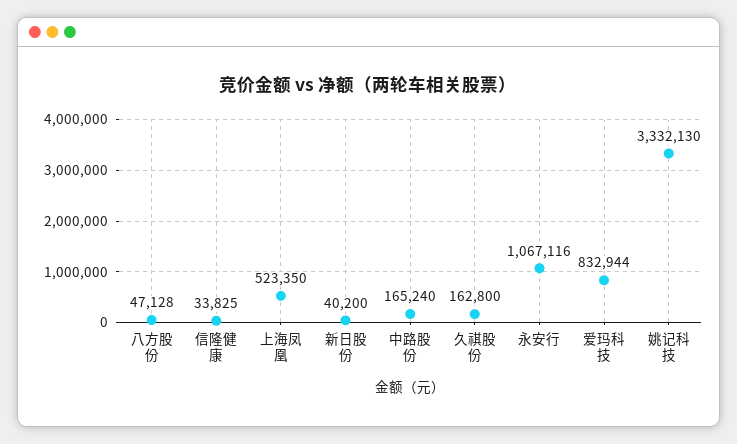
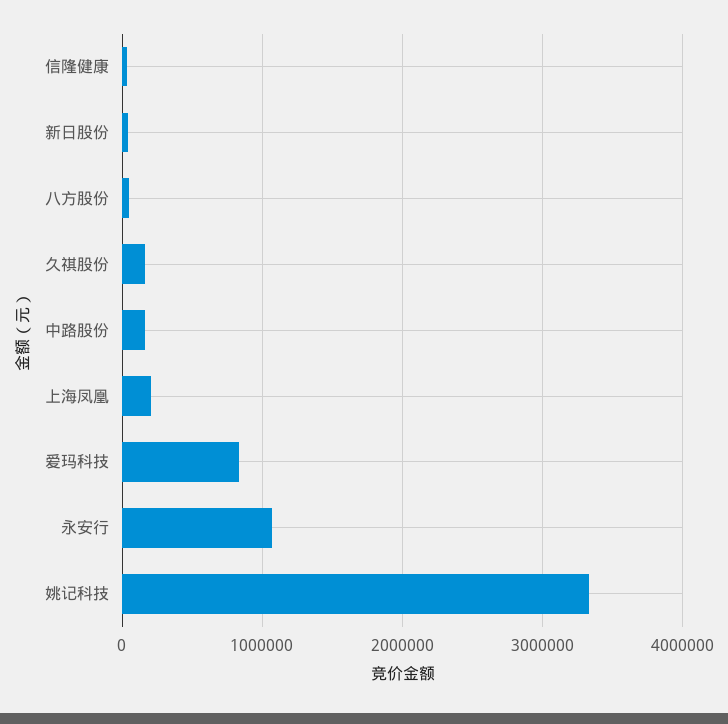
  {
    "八方股份": 47128,
    "信隆健康": 33825,
-   "上海凤凰": 523350,
+   "上海凤凰": 200000,
    "新日股份": 40200,
    "中路股份": 165240,
    "久祺股份": 162800,
    "永安行": 1067116,
    "爱玛科技": 832944,
    "姚记科技": 3332130
  }

